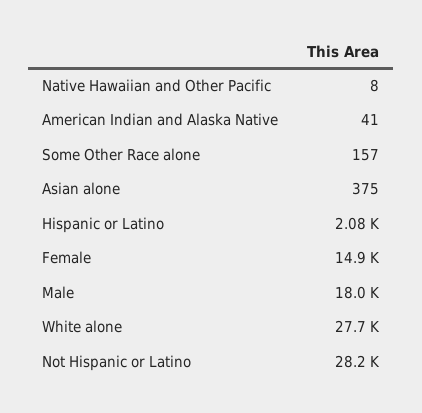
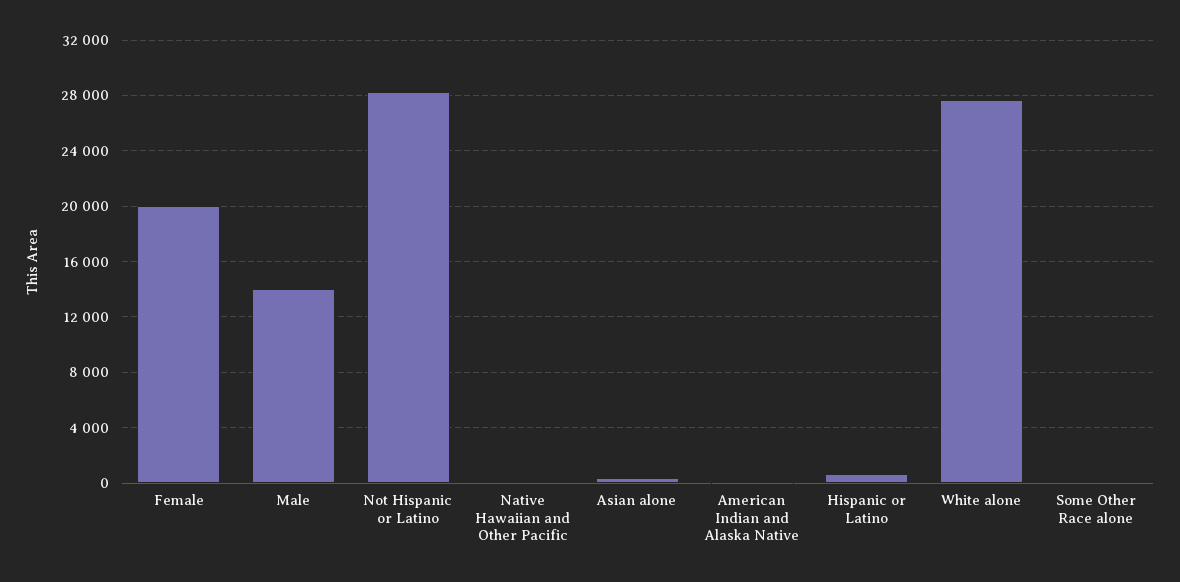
  {
    "Native Hawaiian and Other Pacific": 8,
    "American Indian and Alaska Native": 41,
    "Some Other Race alone": 157,
    "Asian alone": 375,
-   "Hispanic or Latino": 2080,
+   "Hispanic or Latino": 500,
-   "Female": 14900,
+   "Female": 20000,
-   "Male": 18000,
+   "Male": 14000,
    "White alone": 27700,
    "Not Hispanic or Latino": 28200
  }

